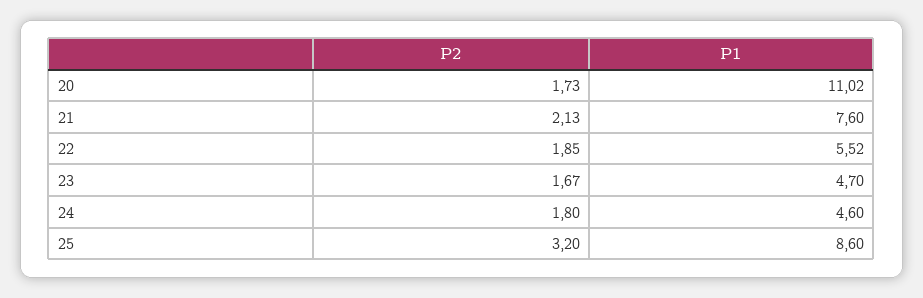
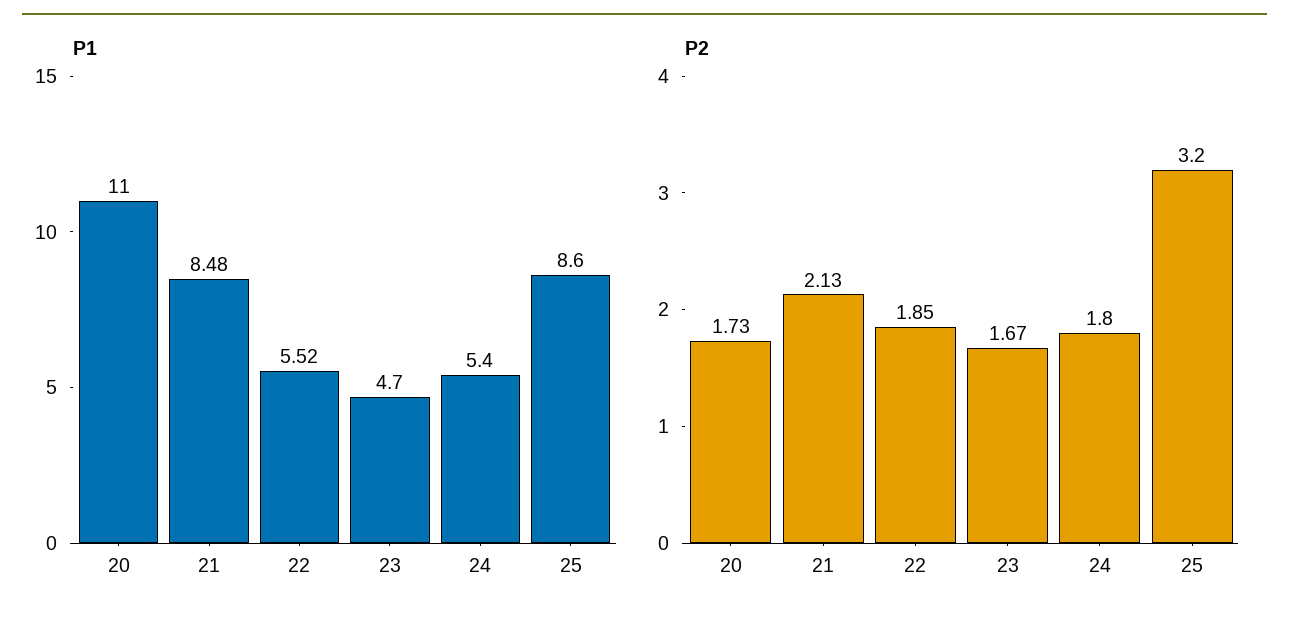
  {
    "P2": {
      "20": 1.73,
      "21": 2.13,
      "22": 1.85,
      "23": 1.67,
      "24": 1.8,
      "25": 3.2
    },
    "P1": {
-     "20": 11.02,
+     "20": 11,
-     "21": 7.6,
+     "21": 8.48,
      "22": 5.52,
      "23": 4.7,
-     "24": 4.6,
+     "24": 5.4,
      "25": 8.6
    }
  }

